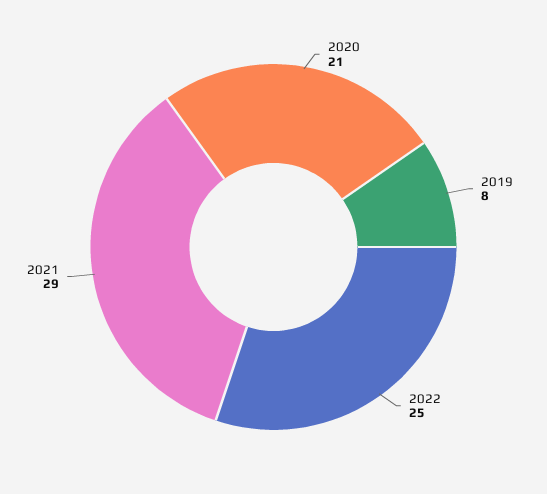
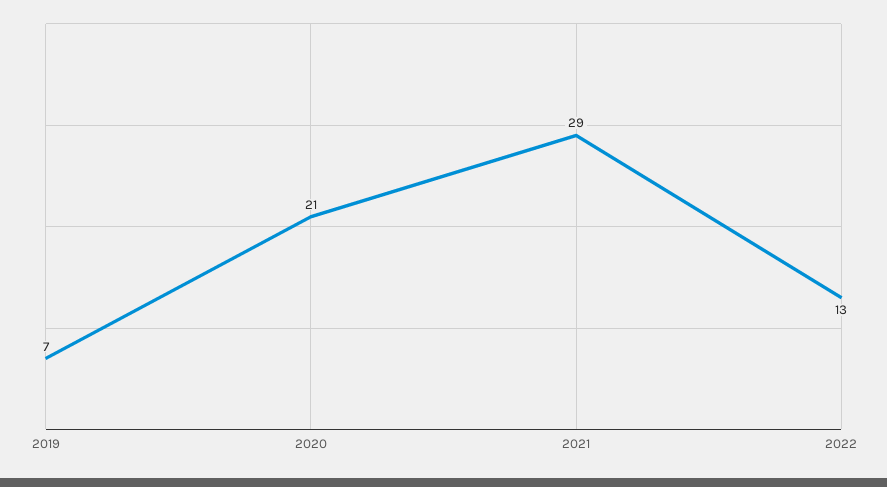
  {
    "2020": 21,
-   "2019": 8,
+   "2019": 7,
-   "2022": 25,
+   "2022": 13,
    "2021": 29
  }

